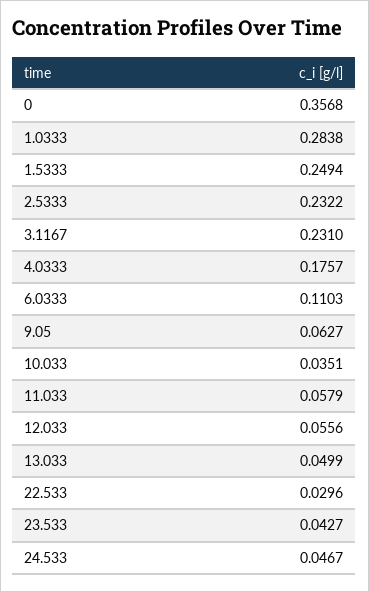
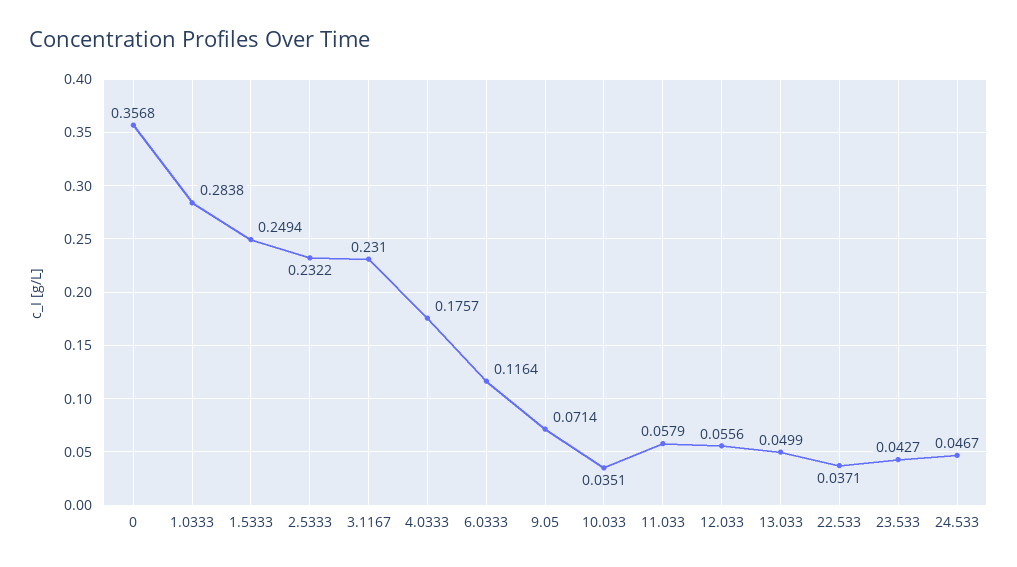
  {
    "0": 0.3568,
    "1.0333": 0.2838,
    "1.5333": 0.2494,
    "2.5333": 0.2322,
    "3.1167": 0.231,
    "4.0333": 0.1757,
-   "6.0333": 0.1103,
+   "6.0333": 0.1164,
-   "9.05": 0.0627,
+   "9.05": 0.0714,
    "10.033": 0.0351,
    "11.033": 0.0579,
    "12.033": 0.0556,
    "13.033": 0.0499,
-   "22.533": 0.0296,
+   "22.533": 0.0371,
    "23.533": 0.0427,
    "24.533": 0.0467
  }

